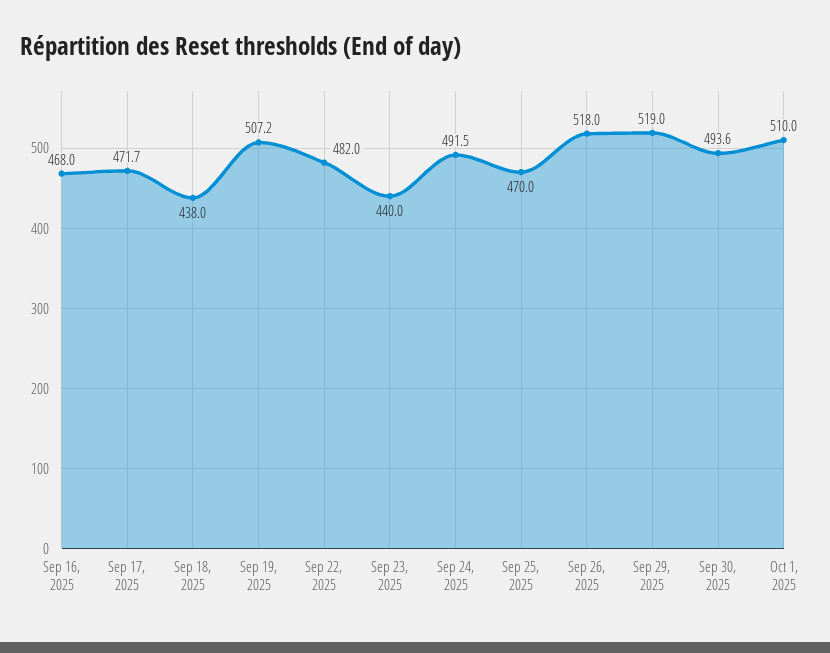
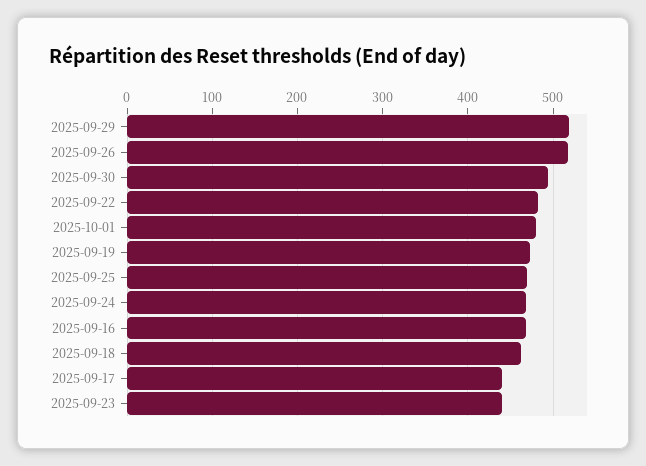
  {
    "Sep 16, 2025": 468,
-   "Sep 17, 2025": 471.7,
+   "Sep 17, 2025": 440,
-   "Sep 18, 2025": 438,
+   "Sep 18, 2025": 460,
-   "Sep 19, 2025": 507.2,
+   "Sep 19, 2025": 470,
    "Sep 22, 2025": 482,
    "Sep 23, 2025": 440,
-   "Sep 24, 2025": 491.5,
+   "Sep 24, 2025": 470,
    "Sep 25, 2025": 470,
    "Sep 26, 2025": 518,
    "Sep 29, 2025": 519,
    "Sep 30, 2025": 493.6,
-   "Oct 1, 2025": 510
+   "Oct 1, 2025": 480
  }

